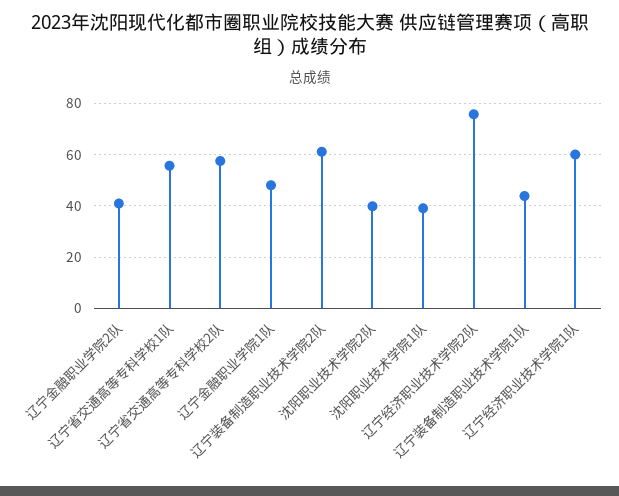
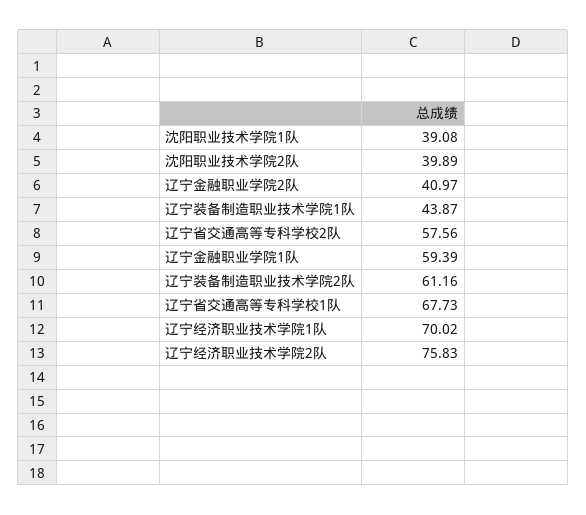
  {
    "辽宁金融职业学院2队": 40.97,
-   "辽宁省交通高等专科学校1队": 55,
+   "辽宁省交通高等专科学校1队": 67.73,
    "辽宁省交通高等专科学校2队": 57.56,
-   "辽宁金融职业学院1队": 47.5,
+   "辽宁金融职业学院1队": 59.39,
    "辽宁装备制造职业技术学院2队": 61.16,
    "沈阳职业技术学院2队": 39.89,
    "沈阳职业技术学院1队": 39.08,
    "辽宁经济职业技术学院2队": 75.83,
    "辽宁装备制造职业技术学院1队": 43.87,
-   "辽宁经济职业技术学院1队": 60
+   "辽宁经济职业技术学院1队": 70.02
  }

